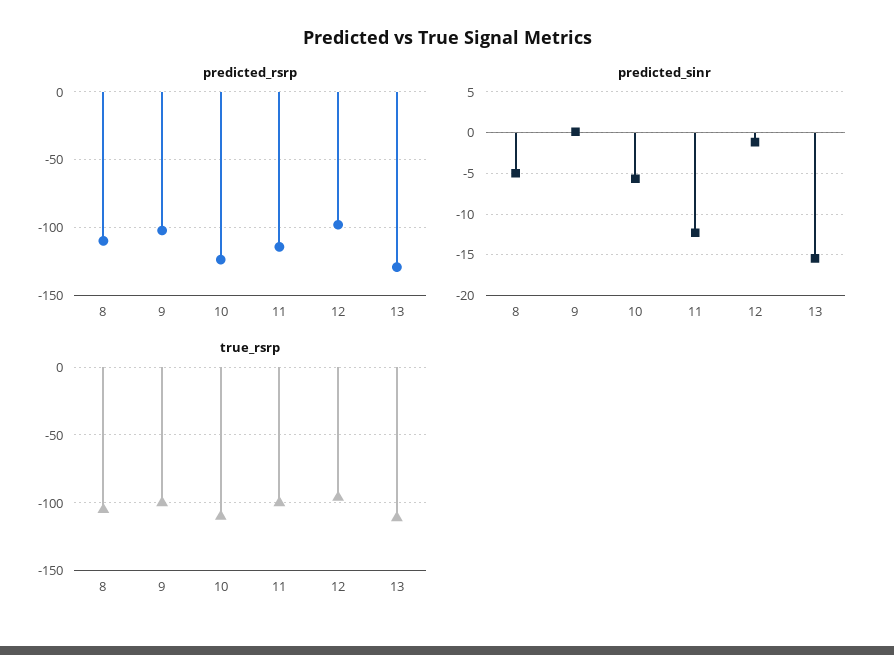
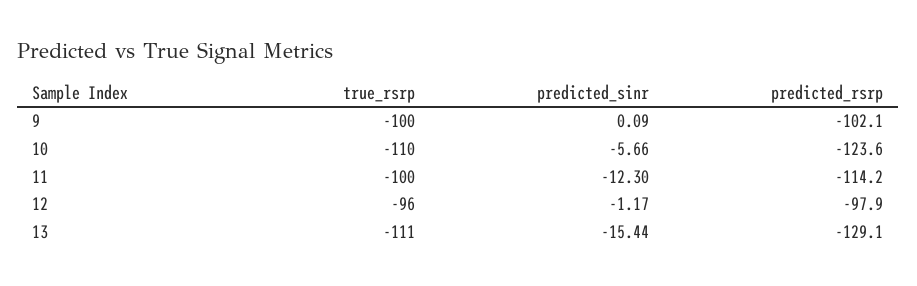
  {
    "predicted_rsrp": {
-     "8": -110,
      "9": -102.1,
      "10": -123.6,
      "11": -114.2,
      "12": -97.9,
      "13": -129.1
    },
    "predicted_sinr": {
-     "8": -5,
      "9": 0.09,
      "10": -5.66,
      "11": -12.3,
      "12": -1.17,
      "13": -15.44
    },
    "true_rsrp": {
-     "8": -105,
      "9": -100,
      "10": -110,
      "11": -100,
      "12": -96,
      "13": -111
    }
  }

